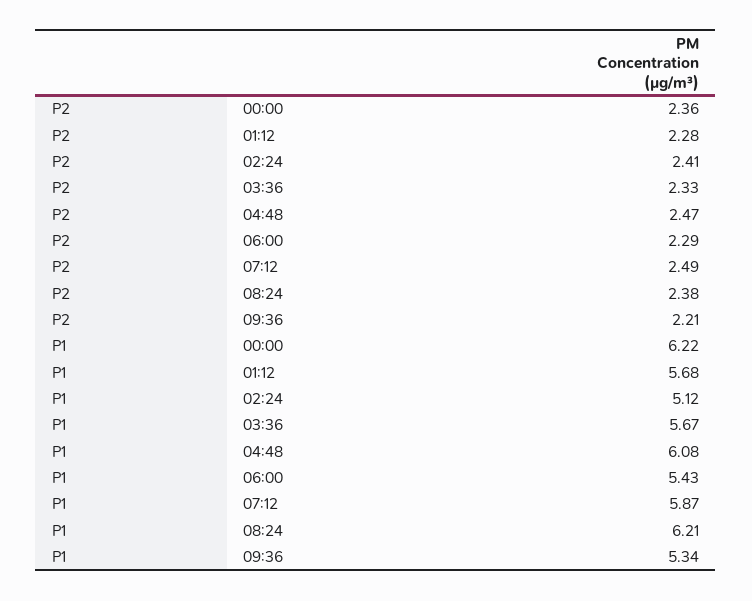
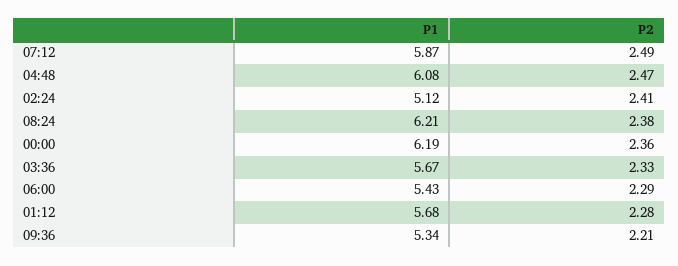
  {
    "P2": {
      "00:00": 2.36,
      "01:12": 2.28,
      "02:24": 2.41,
      "03:36": 2.33,
      "04:48": 2.47,
      "06:00": 2.29,
      "07:12": 2.49,
      "08:24": 2.38,
      "09:36": 2.21
    },
    "P1": {
-     "00:00": 6.22,
+     "00:00": 6.19,
      "01:12": 5.68,
      "02:24": 5.12,
      "03:36": 5.67,
      "04:48": 6.08,
      "06:00": 5.43,
      "07:12": 5.87,
      "08:24": 6.21,
      "09:36": 5.34
    }
  }

